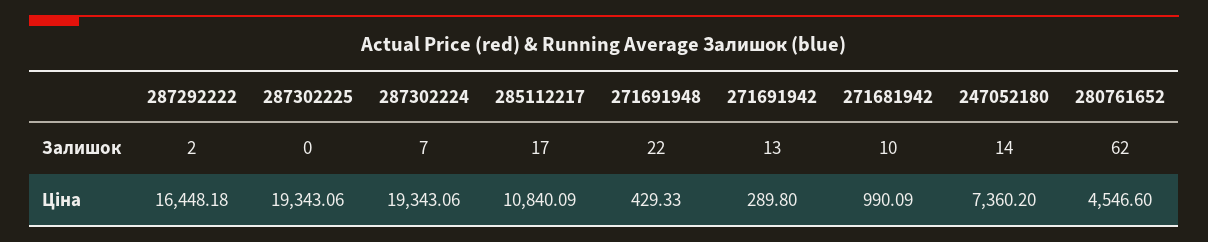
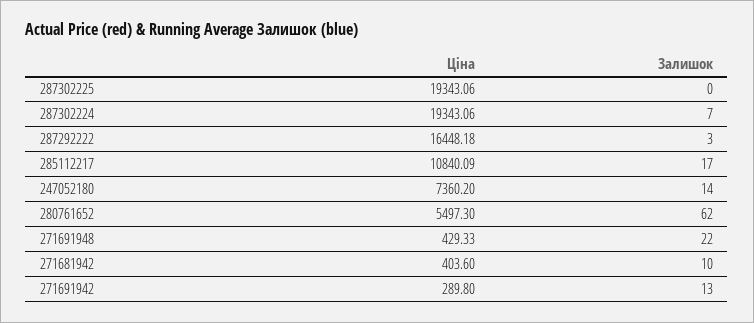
  {
    "287292222": {
-     "Залишок": 2,
+     "Залишок": 3,
      "Ціна": 16448.18
    },
    "287302225": {
      "Залишок": 0,
      "Ціна": 19343.06
    },
    "287302224": {
      "Залишок": 7,
      "Ціна": 19343.06
    },
    "285112217": {
      "Залишок": 17,
      "Ціна": 10840.09
    },
    "271691948": {
      "Залишок": 22,
      "Ціна": 429.33
    },
    "271691942": {
      "Залишок": 13,
      "Ціна": 289.8
    },
    "271681942": {
      "Залишок": 10,
-     "Ціна": 990.09
+     "Ціна": 403.6
    },
    "247052180": {
      "Залишок": 14,
      "Ціна": 7360.2
    },
    "280761652": {
      "Залишок": 62,
-     "Ціна": 4546.6
+     "Ціна": 5497.3
    }
  }

